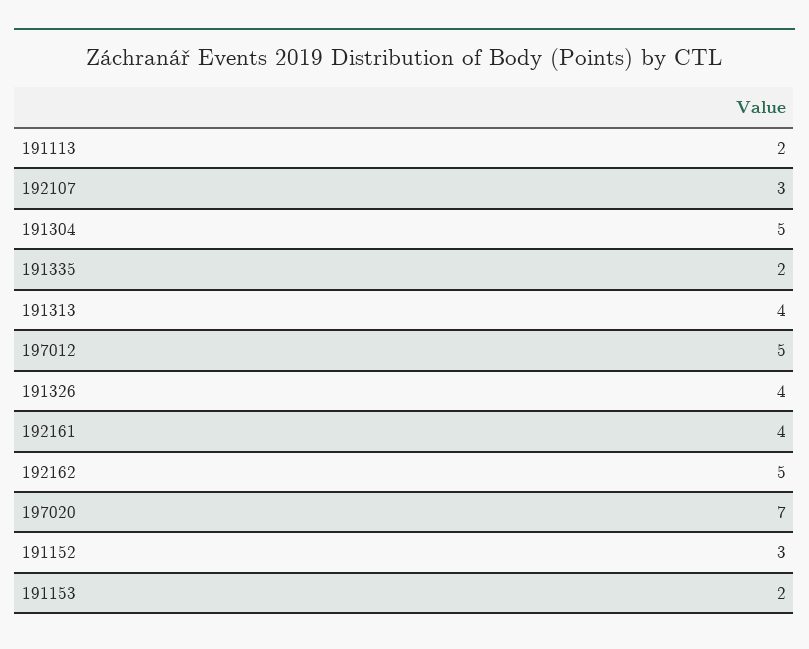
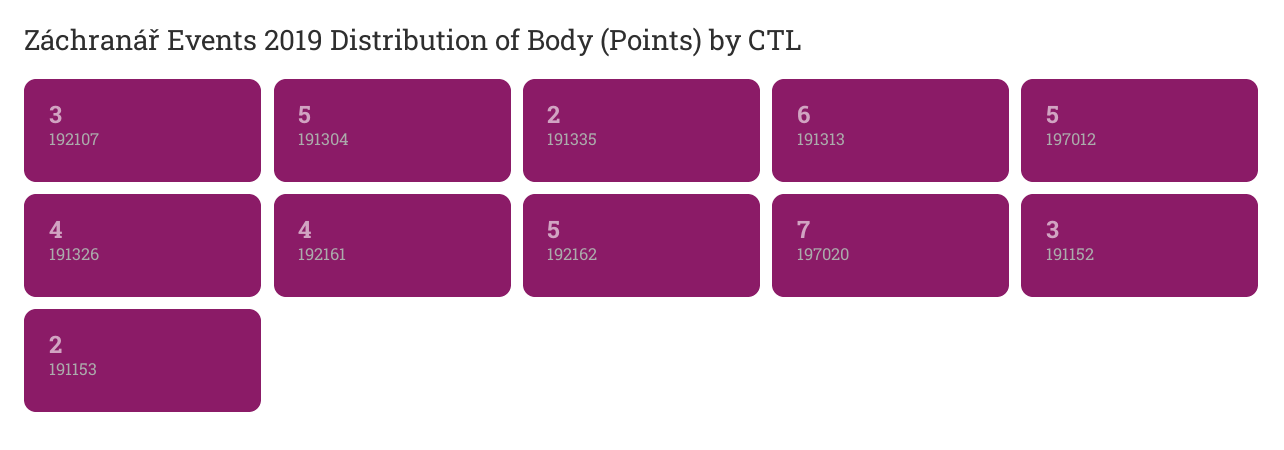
  {
-   "191113": 2,
    "192107": 3,
    "191304": 5,
    "191335": 2,
-   "191313": 4,
+   "191313": 6,
    "197012": 5,
    "191326": 4,
    "192161": 4,
    "192162": 5,
    "197020": 7,
    "191152": 3,
    "191153": 2
  }

